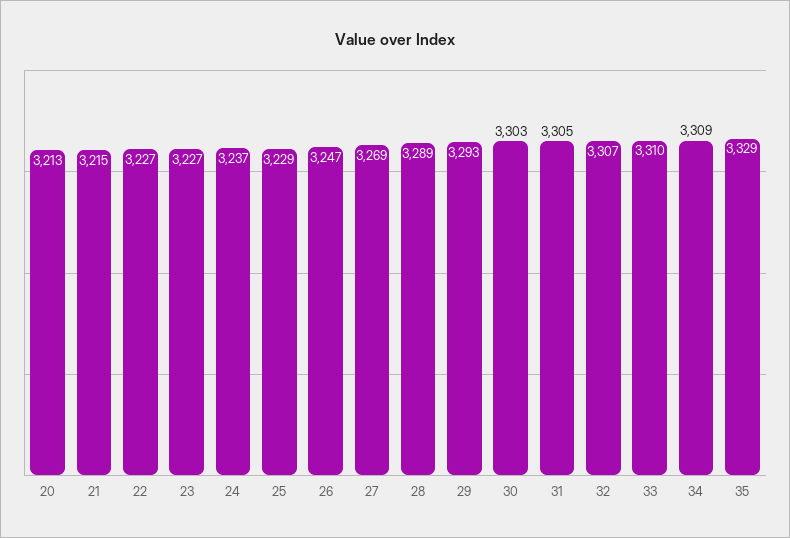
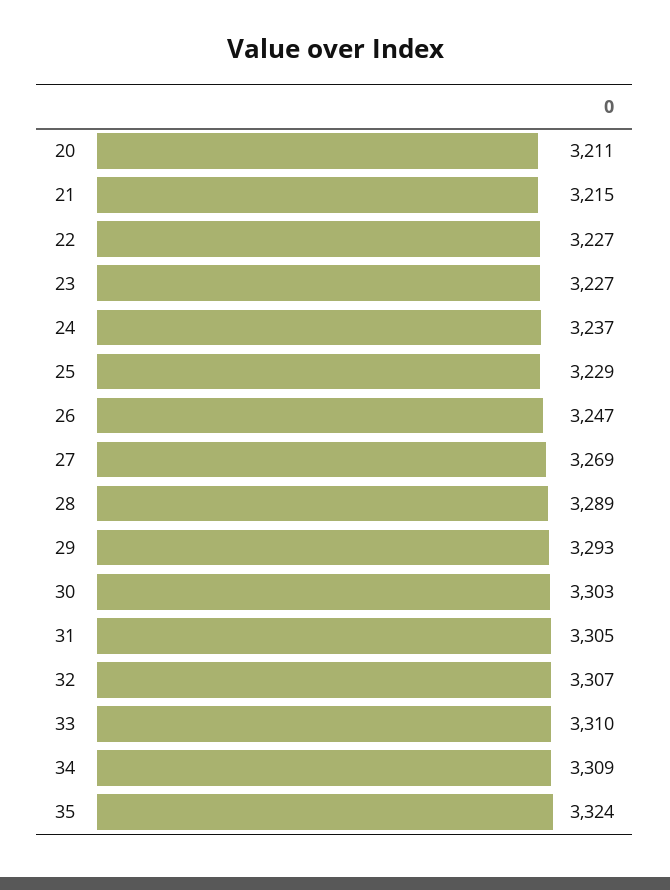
  {
-   "20": 3213,
+   "20": 3211,
    "21": 3215,
    "22": 3227,
    "23": 3227,
    "24": 3237,
    "25": 3229,
    "26": 3247,
    "27": 3269,
    "28": 3289,
    "29": 3293,
    "30": 3303,
    "31": 3305,
    "32": 3307,
    "33": 3310,
    "34": 3309,
-   "35": 3329
+   "35": 3324
  }

